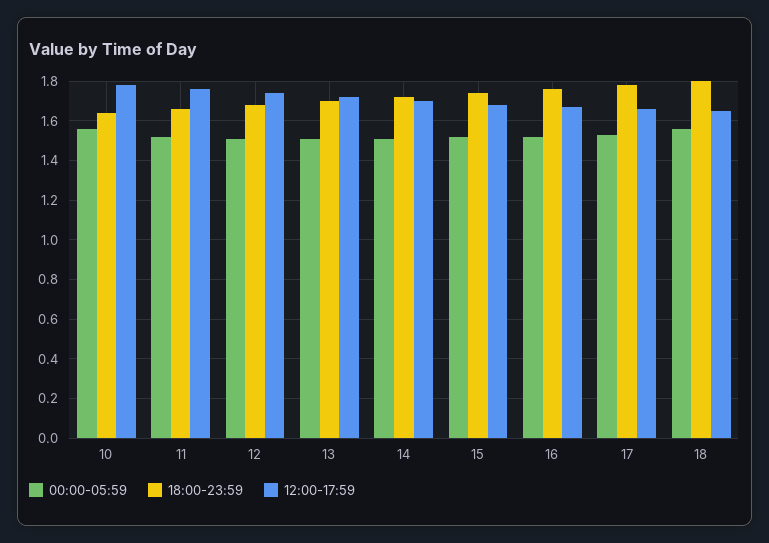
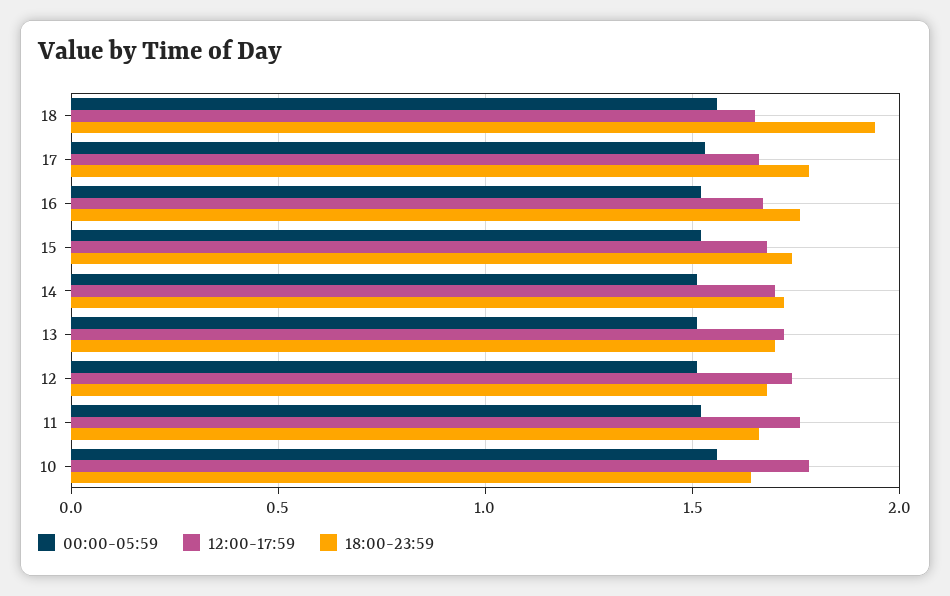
  {
    "00:00-05:59": {
      "10": 1.55,
      "11": 1.5,
      "12": 1.5,
      "13": 1.5,
      "14": 1.5,
      "15": 1.5,
      "16": 1.5,
      "17": 1.55,
      "18": 1.55
    },
    "18:00-23:59": {
      "10": 1.65,
      "11": 1.65,
      "12": 1.7,
      "13": 1.7,
      "14": 1.7,
      "15": 1.75,
      "16": 1.75,
      "17": 1.8,
-     "18": 1.8
+     "18": 1.95
    },
    "12:00-17:59": {
      "10": 1.8,
      "11": 1.75,
      "12": 1.75,
      "13": 1.7,
      "14": 1.7,
      "15": 1.7,
      "16": 1.65,
      "17": 1.65,
      "18": 1.65
    }
  }

